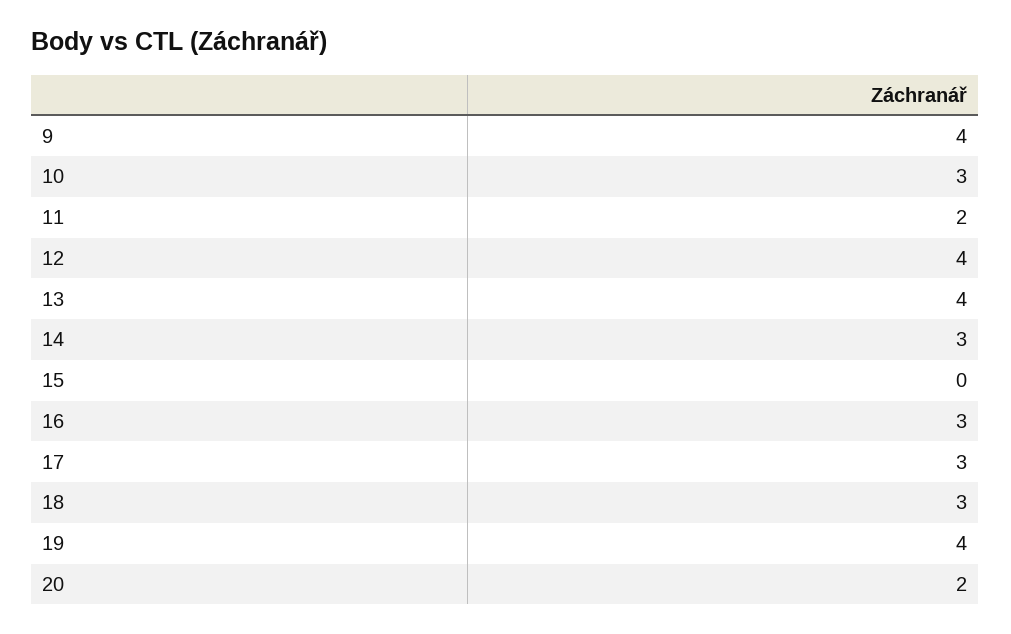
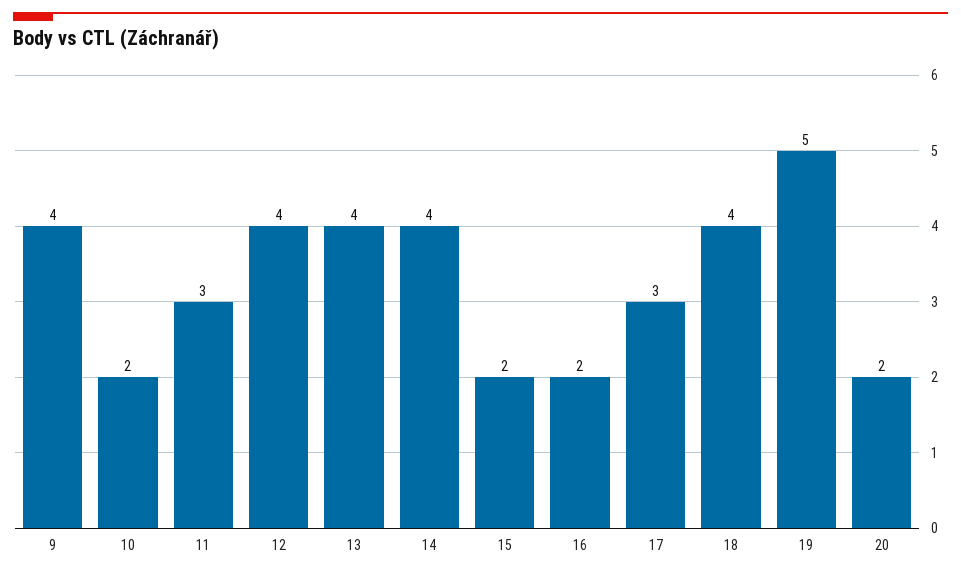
  {
    "9": 4,
-   "10": 3,
+   "10": 2,
-   "11": 2,
+   "11": 3,
    "12": 4,
    "13": 4,
-   "14": 3,
+   "14": 4,
-   "15": 0,
+   "15": 2,
-   "16": 3,
+   "16": 2,
    "17": 3,
-   "18": 3,
+   "18": 4,
-   "19": 4,
+   "19": 5,
    "20": 2
  }

